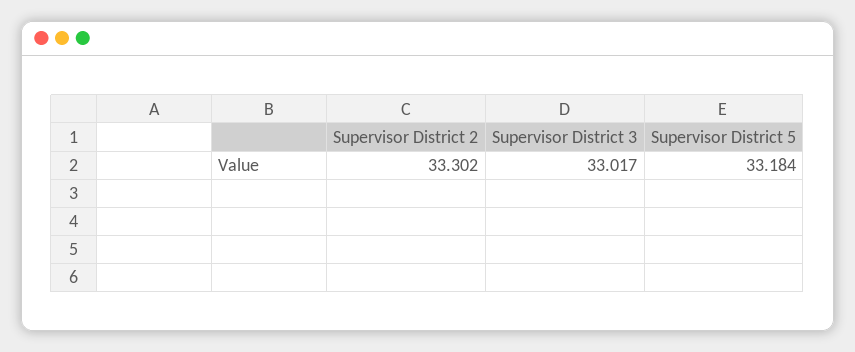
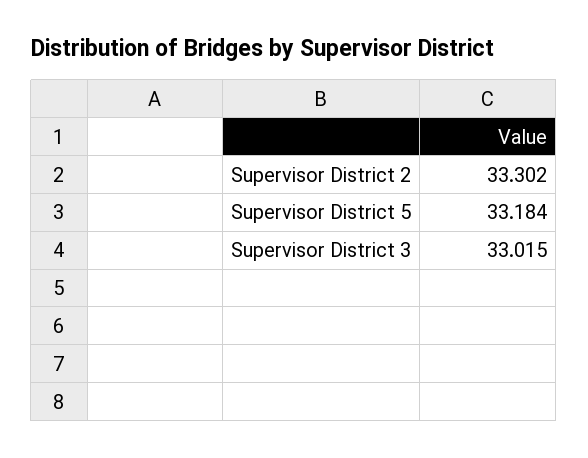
  {
    "Supervisor District 2": 33.302,
-   "Supervisor District 3": 33.017,
+   "Supervisor District 3": 33.015,
    "Supervisor District 5": 33.184
  }

